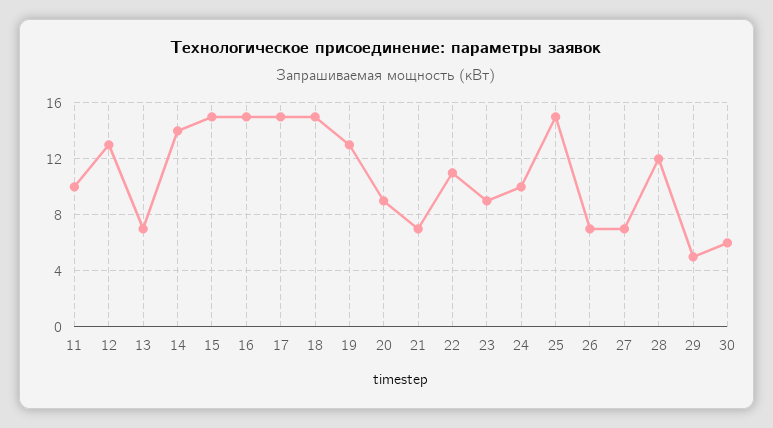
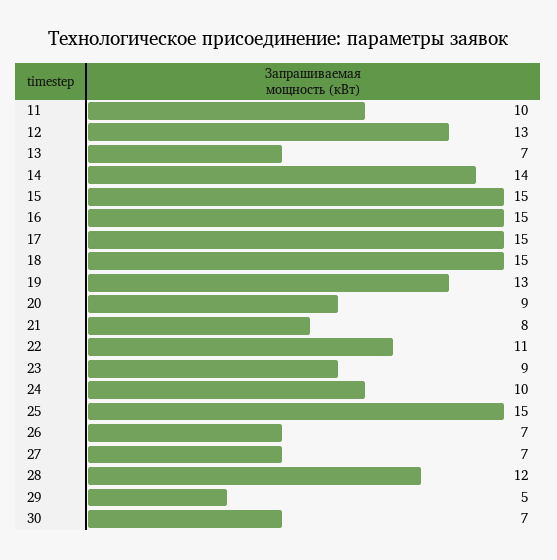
  {
    "11": 10,
    "12": 13,
    "13": 7,
    "14": 14,
    "15": 15,
    "16": 15,
    "17": 15,
    "18": 15,
    "19": 13,
    "20": 9,
-   "21": 7,
+   "21": 8,
    "22": 11,
    "23": 9,
    "24": 10,
    "25": 15,
    "26": 7,
    "27": 7,
    "28": 12,
    "29": 5,
-   "30": 6
+   "30": 7
  }

